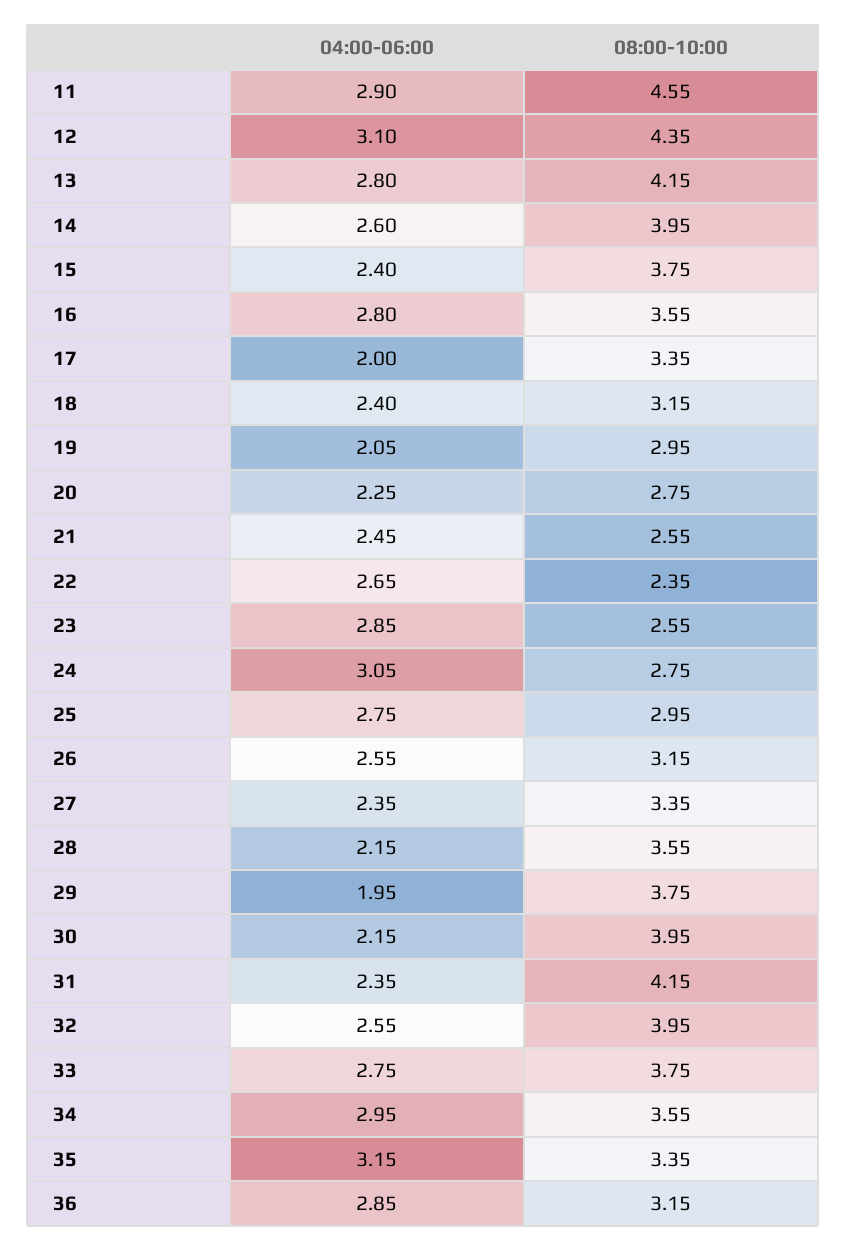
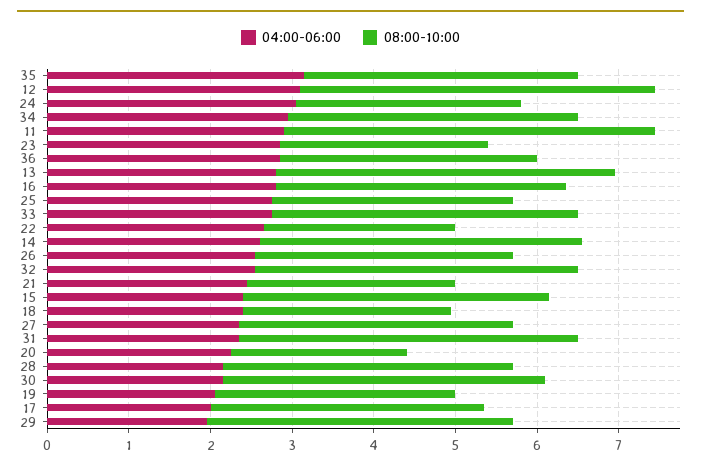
  {
    "04:00-06:00": {
      "11": 2.9,
      "12": 3.1,
      "13": 2.8,
      "14": 2.6,
      "15": 2.4,
      "16": 2.8,
      "17": 2,
      "18": 2.4,
      "19": 2.05,
      "20": 2.25,
      "21": 2.45,
      "22": 2.65,
      "23": 2.85,
      "24": 3.05,
      "25": 2.75,
      "26": 2.55,
      "27": 2.35,
      "28": 2.15,
      "29": 1.95,
      "30": 2.15,
      "31": 2.35,
      "32": 2.55,
      "33": 2.75,
      "34": 2.95,
      "35": 3.15,
      "36": 2.85
    },
    "08:00-10:00": {
      "11": 4.55,
      "12": 4.35,
      "13": 4.15,
      "14": 3.95,
      "15": 3.75,
      "16": 3.55,
      "17": 3.35,
-     "18": 3.15,
+     "18": 2.6,
      "19": 2.95,
-     "20": 2.75,
+     "20": 2.2,
      "21": 2.55,
      "22": 2.35,
      "23": 2.55,
      "24": 2.75,
      "25": 2.95,
      "26": 3.15,
      "27": 3.35,
      "28": 3.55,
      "29": 3.75,
      "30": 3.95,
      "31": 4.15,
      "32": 3.95,
      "33": 3.75,
      "34": 3.55,
      "35": 3.35,
      "36": 3.15
    }
  }

